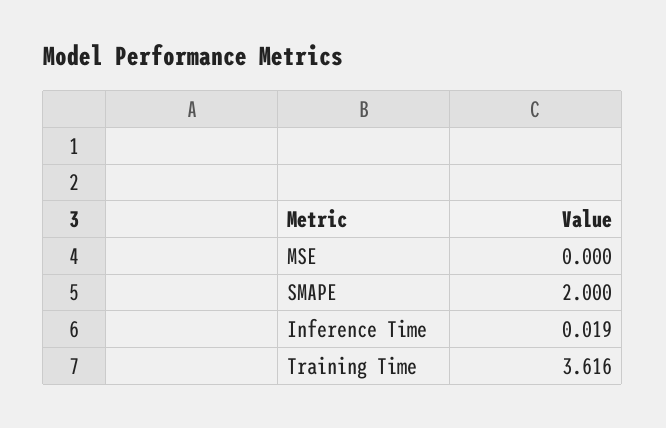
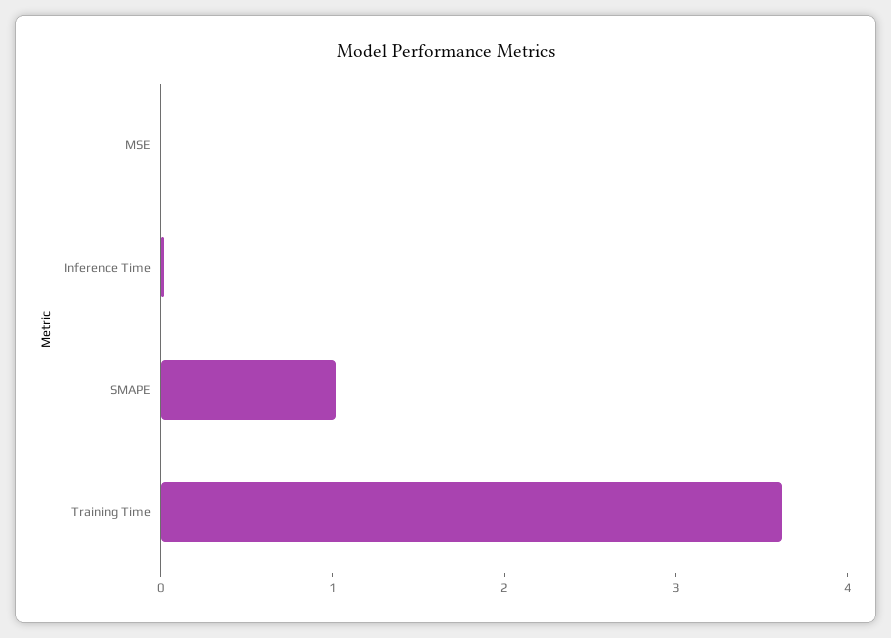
  {
    "MSE": 0,
-   "SMAPE": 2,
+   "SMAPE": 1,
    "Inference Time": 0.019,
    "Training Time": 3.616
  }

